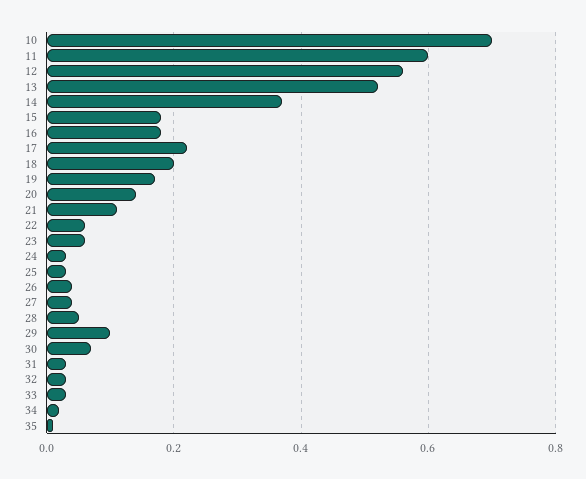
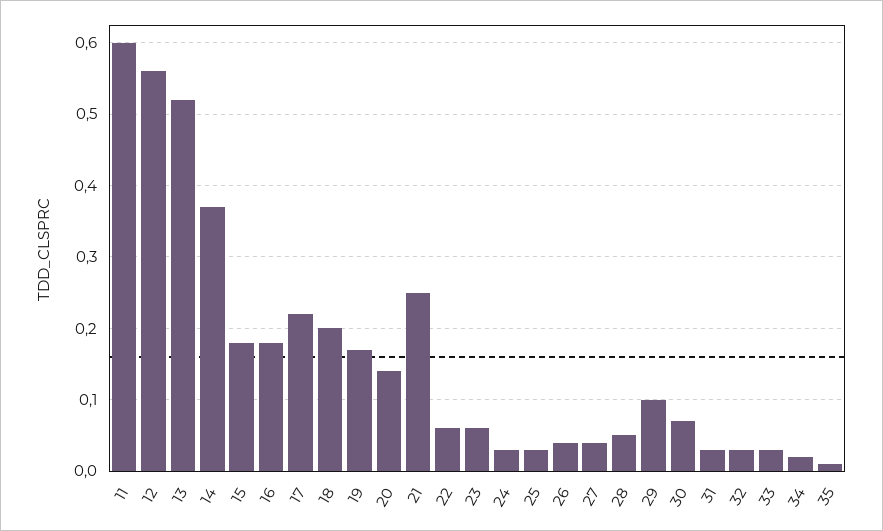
  {
-   "10": 0.7,
    "11": 0.6,
    "12": 0.56,
    "13": 0.52,
    "14": 0.37,
    "15": 0.18,
    "16": 0.18,
    "17": 0.22,
    "18": 0.2,
    "19": 0.17,
    "20": 0.14,
-   "21": 0.1,
+   "21": 0.25,
    "22": 0.06,
    "23": 0.06,
    "24": 0.03,
    "25": 0.03,
    "26": 0.04,
    "27": 0.04,
    "28": 0.05,
    "29": 0.1,
    "30": 0.07,
    "31": 0.03,
    "32": 0.03,
    "33": 0.03,
    "34": 0.02,
    "35": 0.01
  }

